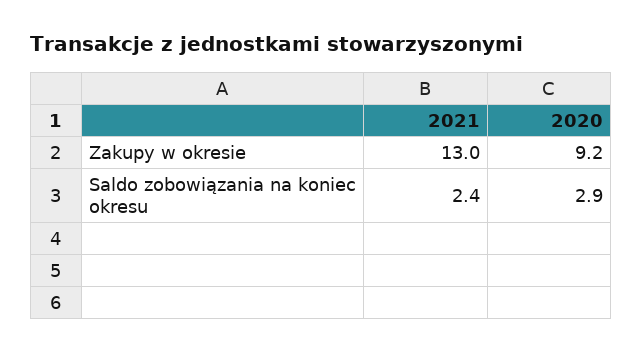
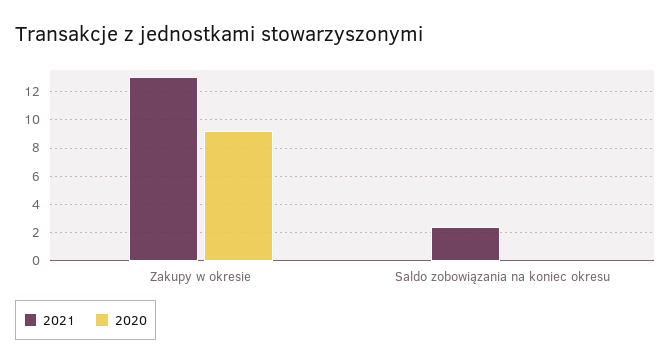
  {
    "2021": {
      "Zakupy w okresie": 13,
      "Saldo zobowiązania na koniec okresu": 2.4
    },
    "2020": {
      "Zakupy w okresie": 9.2,
-     "Saldo zobowiązania na koniec okresu": 2.9
+     "Saldo zobowiązania na koniec okresu": 0
    }
  }

